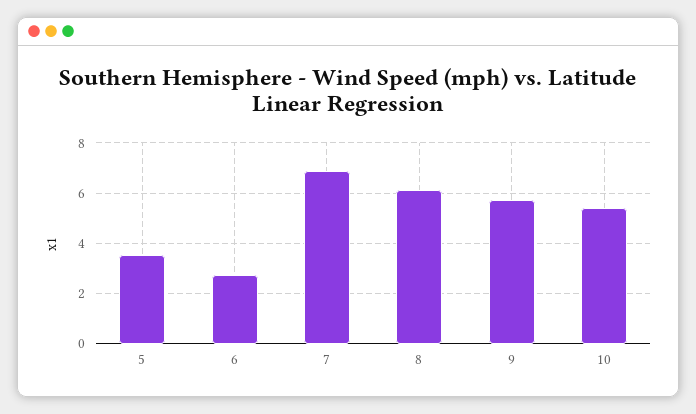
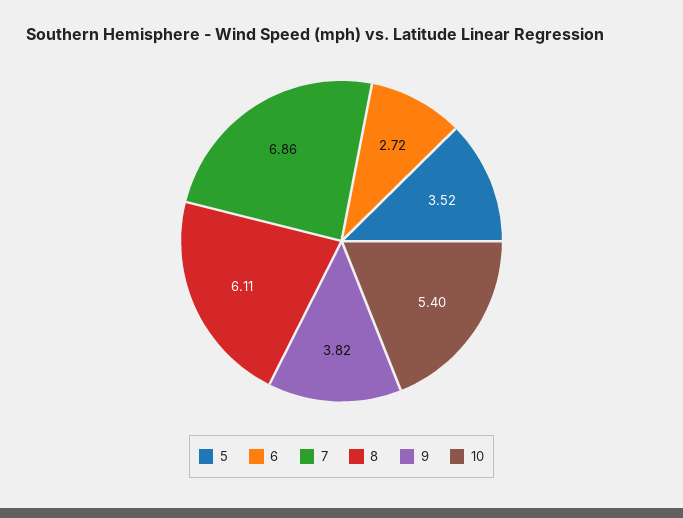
  {
    "5": 3.52,
    "6": 2.72,
    "7": 6.86,
    "8": 6.11,
-   "9": 5.75,
+   "9": 3.82,
    "10": 5.4
  }

